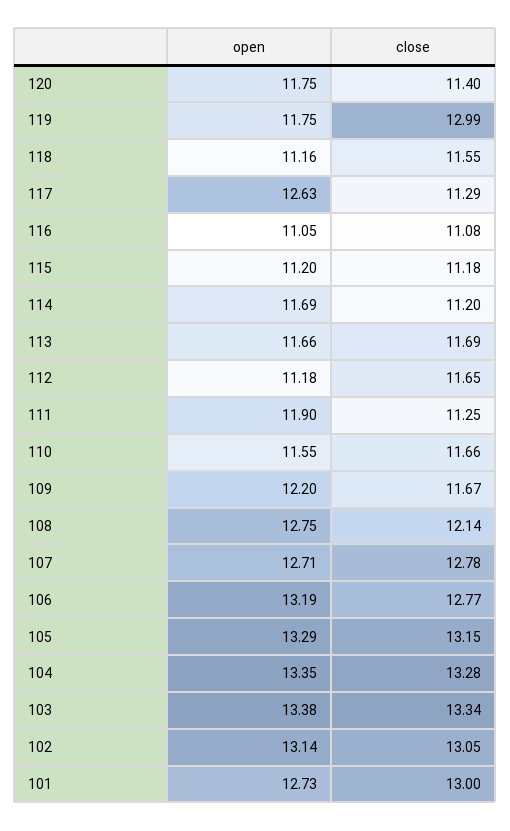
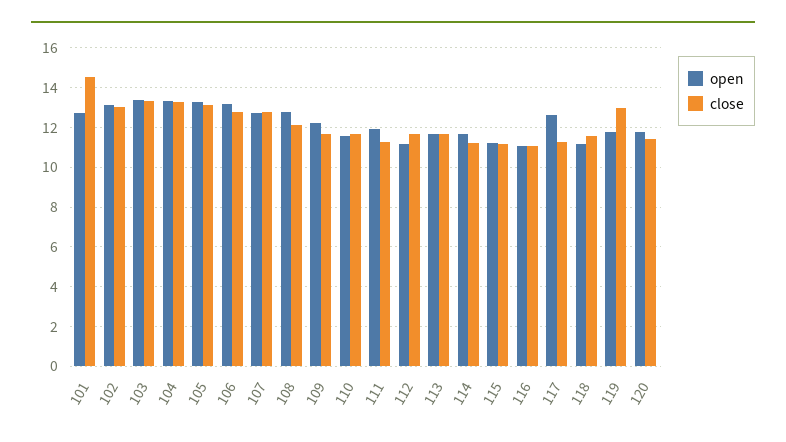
  {
    "open": {
      "120": 11.75,
      "119": 11.75,
      "118": 11.16,
      "117": 12.63,
      "116": 11.05,
      "115": 11.2,
      "114": 11.69,
      "113": 11.66,
      "112": 11.18,
      "111": 11.9,
      "110": 11.55,
      "109": 12.2,
      "108": 12.75,
      "107": 12.71,
      "106": 13.19,
      "105": 13.29,
      "104": 13.35,
      "103": 13.38,
      "102": 13.14,
      "101": 12.73
    },
    "close": {
      "120": 11.4,
      "119": 12.99,
      "118": 11.55,
      "117": 11.29,
      "116": 11.08,
      "115": 11.18,
      "114": 11.2,
      "113": 11.69,
      "112": 11.65,
      "111": 11.25,
      "110": 11.66,
      "109": 11.67,
      "108": 12.14,
      "107": 12.78,
      "106": 12.77,
      "105": 13.15,
      "104": 13.28,
      "103": 13.34,
      "102": 13.05,
-     "101": 13
+     "101": 14.5
    }
  }

